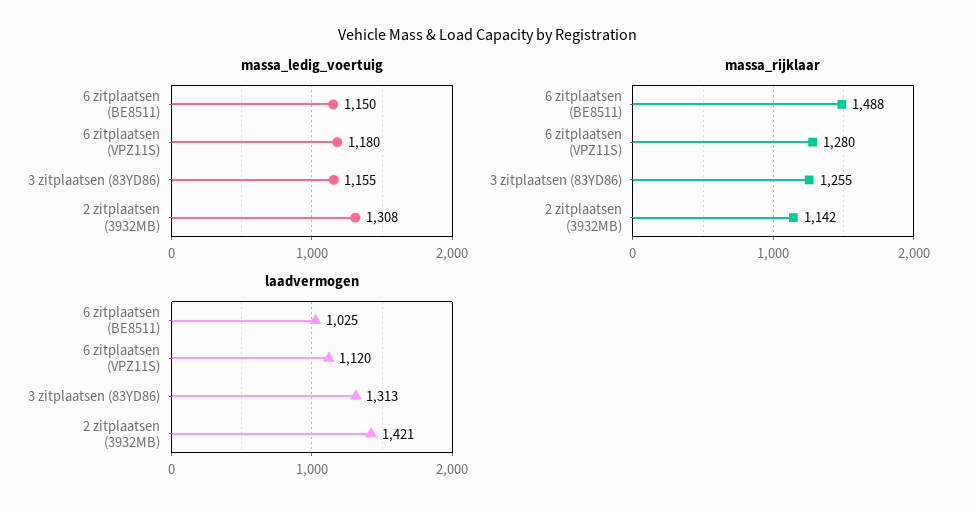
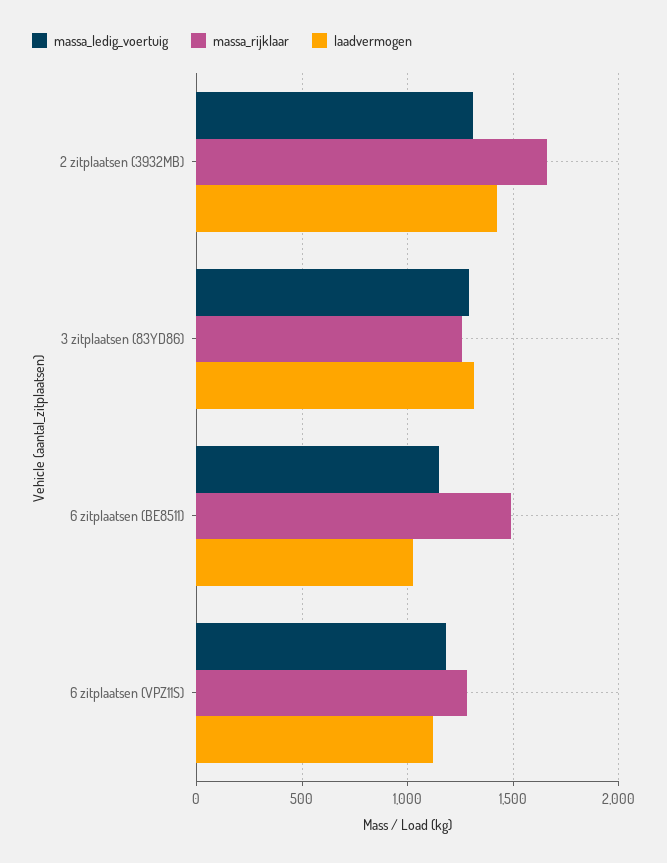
  {
    "massa_ledig_voertuig": {
      "6 zitplaatsen (BE8511)": 1150,
      "6 zitplaatsen (VPZ11S)": 1180,
-     "3 zitplaatsen (83YD86)": 1155,
+     "3 zitplaatsen (83YD86)": 1300,
      "2 zitplaatsen (3932MB)": 1308
    },
    "massa_rijklaar": {
      "6 zitplaatsen (BE8511)": 1488,
      "6 zitplaatsen (VPZ11S)": 1280,
      "3 zitplaatsen (83YD86)": 1255,
-     "2 zitplaatsen (3932MB)": 1142
+     "2 zitplaatsen (3932MB)": 1650
    },
    "laadvermogen": {
      "6 zitplaatsen (BE8511)": 1025,
      "6 zitplaatsen (VPZ11S)": 1120,
      "3 zitplaatsen (83YD86)": 1313,
      "2 zitplaatsen (3932MB)": 1421
    }
  }

